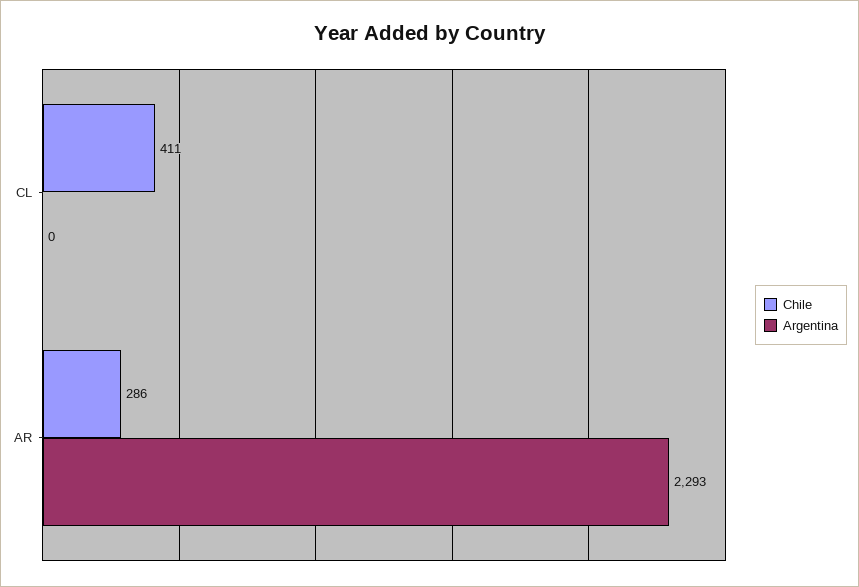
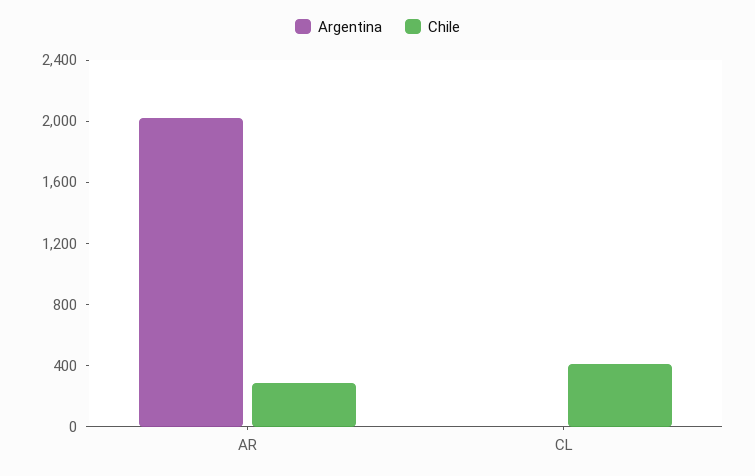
  {
    "Chile": {
      "CL": 411,
      "AR": 286
    },
    "Argentina": {
      "CL": 0,
-     "AR": 2293
+     "AR": 2000
    }
  }

